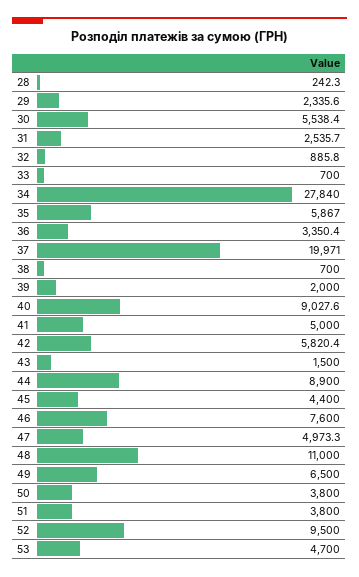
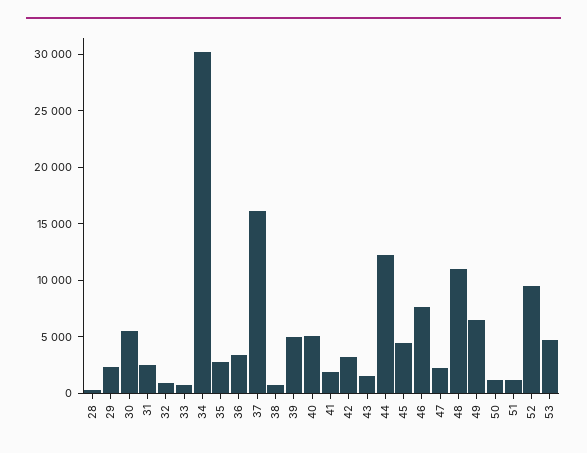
  {
    "28": 242.3,
    "29": 2335.6,
    "30": 5538.4,
    "31": 2535.7,
    "32": 885.8,
    "33": 700,
-   "34": 27840,
+   "34": 30000,
-   "35": 5867,
+   "35": 3000,
    "36": 3350.4,
-   "37": 19971,
+   "37": 16000,
    "38": 700,
-   "39": 2000,
+   "39": 5000,
-   "40": 9027.6,
+   "40": 5000,
-   "41": 5000,
+   "41": 2000,
-   "42": 5820.4,
+   "42": 3000,
    "43": 1500,
-   "44": 8900,
+   "44": 12000,
    "45": 4400,
    "46": 7600,
-   "47": 4973.3,
+   "47": 2000,
    "48": 11000,
    "49": 6500,
-   "50": 3800,
+   "50": 1000,
-   "51": 3800,
+   "51": 1000,
    "52": 9500,
    "53": 4700
  }

